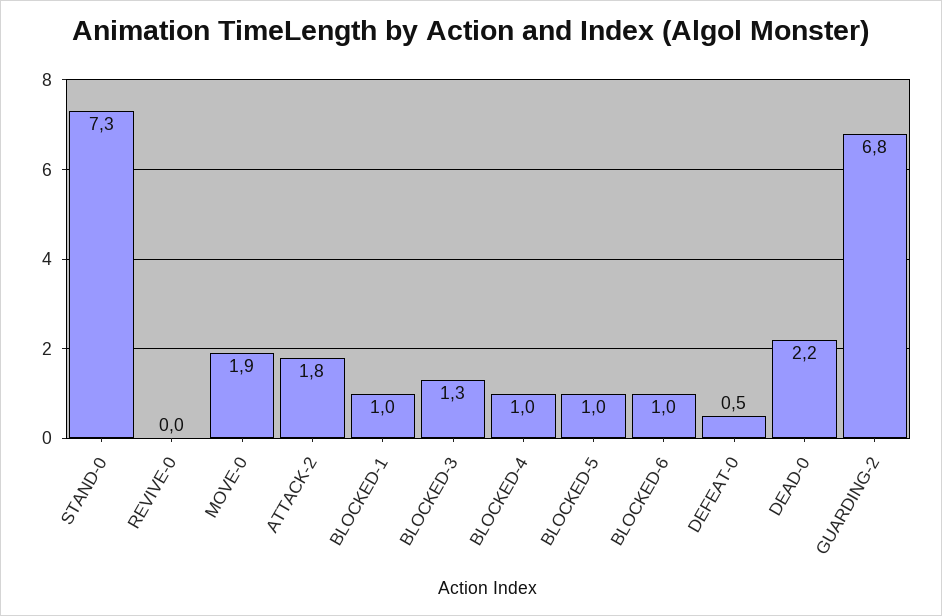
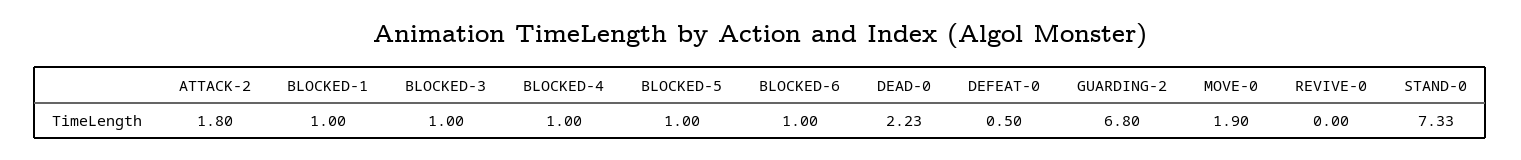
  {
    "STAND-0": 7.33,
    "REVIVE-0": 0,
    "MOVE-0": 1.9,
    "ATTACK-2": 1.8,
    "BLOCKED-1": 1,
-   "BLOCKED-3": 1.3,
+   "BLOCKED-3": 1,
    "BLOCKED-4": 1,
    "BLOCKED-5": 1,
    "BLOCKED-6": 1,
    "DEFEAT-0": 0.5,
    "DEAD-0": 2.23,
    "GUARDING-2": 6.8
  }

